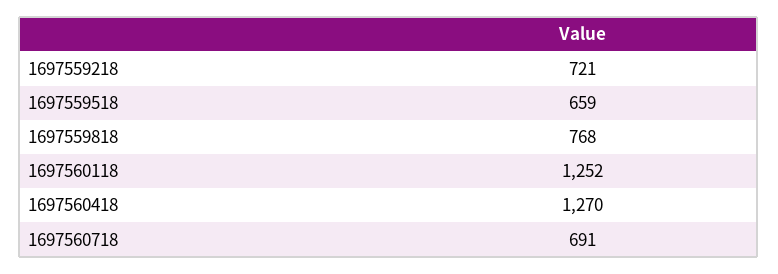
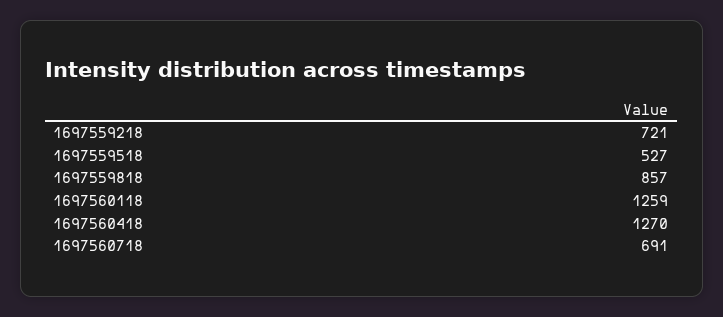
  {
    "1697559218": 721,
-   "1697559518": 659,
+   "1697559518": 527,
-   "1697559818": 768,
+   "1697559818": 857,
-   "1697560118": 1252,
+   "1697560118": 1259,
    "1697560418": 1270,
    "1697560718": 691
  }

